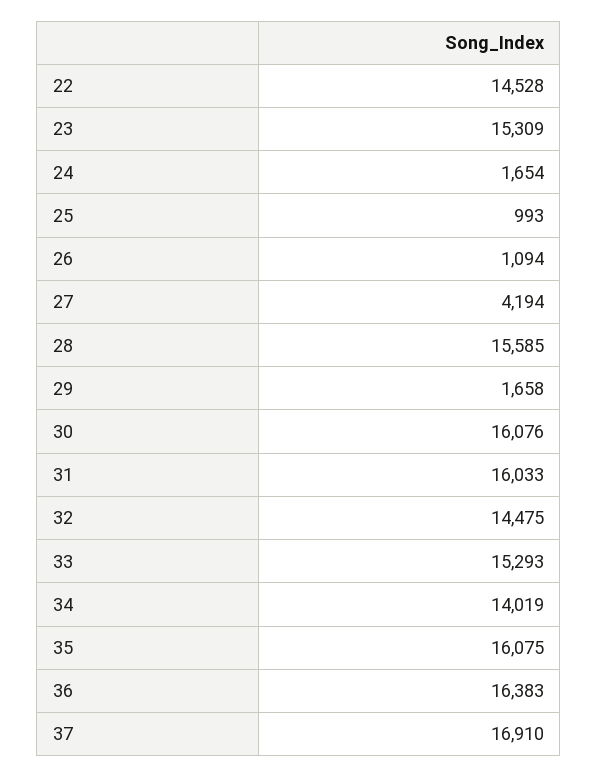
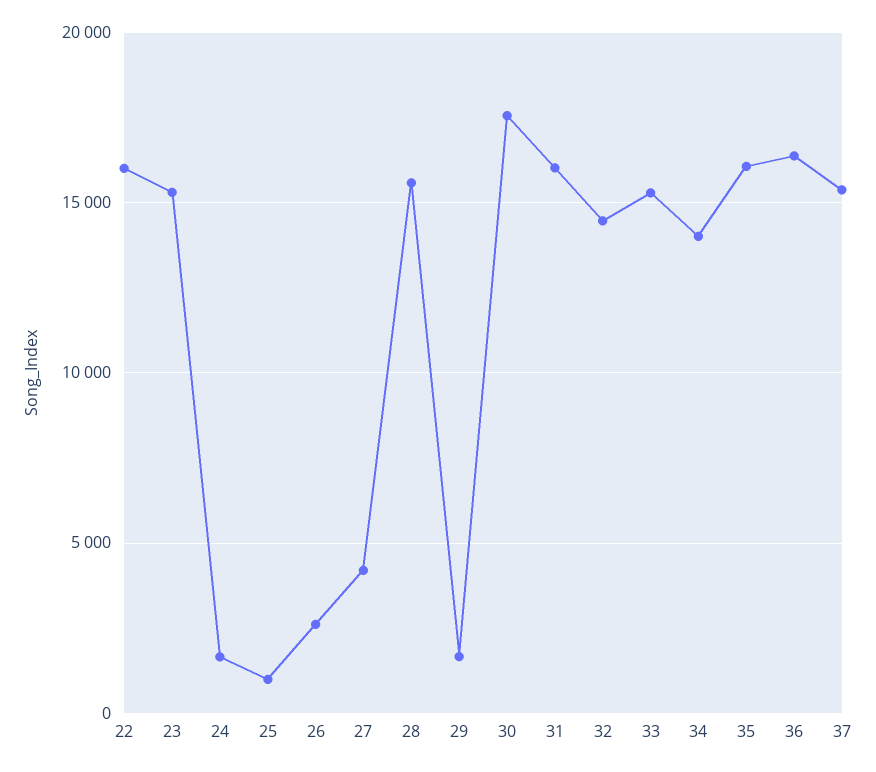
  {
-   "22": 14528,
+   "22": 16000,
    "23": 15309,
    "24": 1654,
    "25": 993,
-   "26": 1094,
+   "26": 2500,
    "27": 4194,
    "28": 15585,
    "29": 1658,
-   "30": 16076,
+   "30": 17500,
    "31": 16033,
    "32": 14475,
    "33": 15293,
    "34": 14019,
    "35": 16075,
    "36": 16383,
-   "37": 16910
+   "37": 15500
  }

